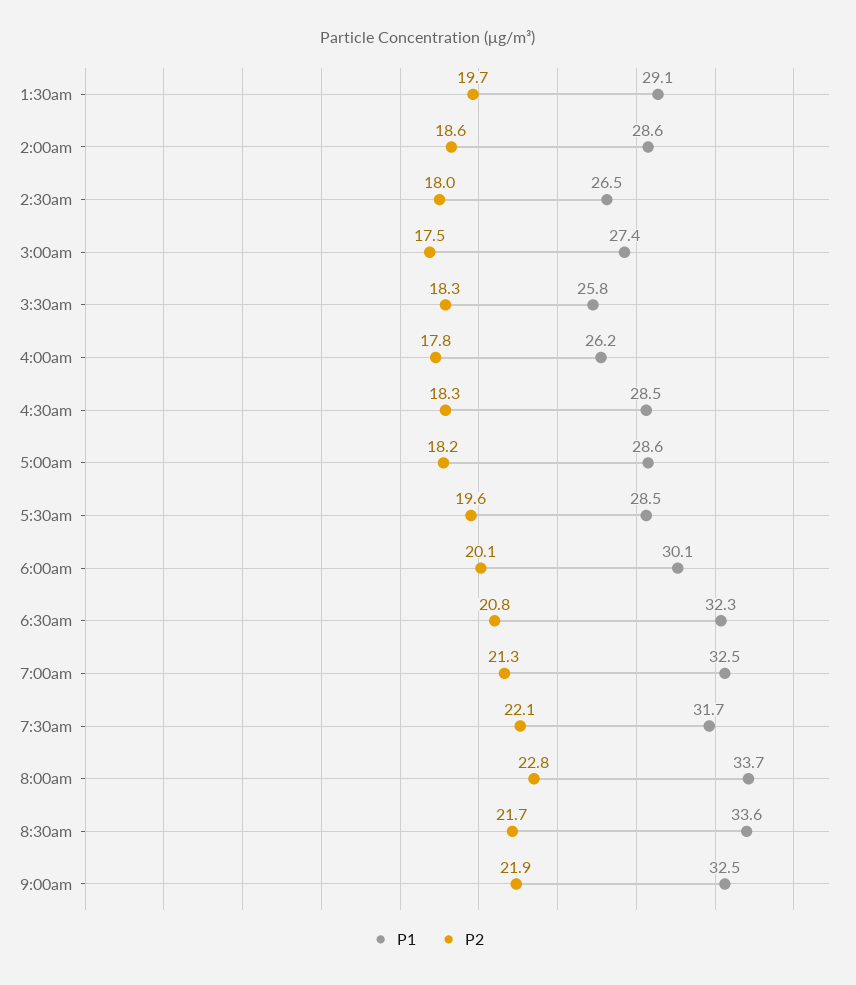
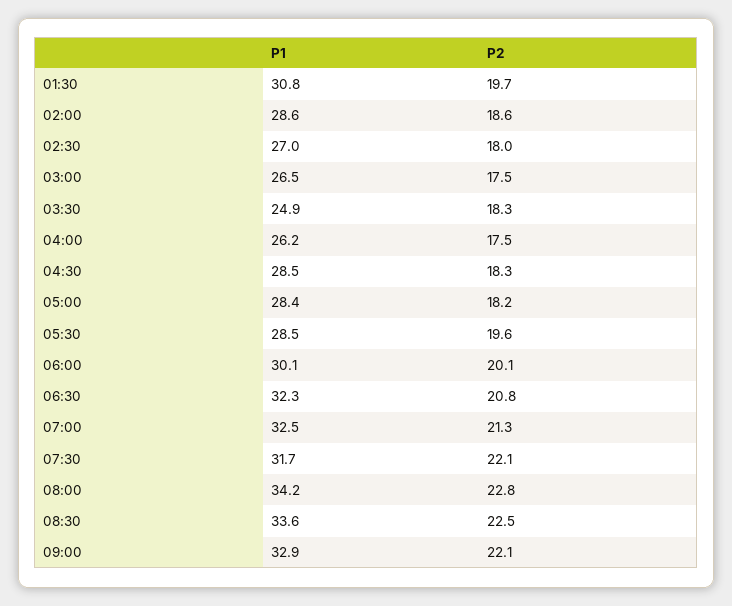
  {
    "P1": {
-     "1:30am": 29.1,
+     "1:30am": 30.8,
      "2:00am": 28.6,
-     "2:30am": 26.5,
+     "2:30am": 27,
-     "3:00am": 27.4,
+     "3:00am": 26.5,
-     "3:30am": 25.8,
+     "3:30am": 24.9,
      "4:00am": 26.2,
      "4:30am": 28.5,
-     "5:00am": 28.6,
+     "5:00am": 28.4,
      "5:30am": 28.5,
      "6:00am": 30.1,
      "6:30am": 32.3,
      "7:00am": 32.5,
      "7:30am": 31.7,
-     "8:00am": 33.7,
+     "8:00am": 34.2,
      "8:30am": 33.6,
-     "9:00am": 32.5
+     "9:00am": 32.9
    },
    "P2": {
      "1:30am": 19.7,
      "2:00am": 18.6,
      "2:30am": 18,
      "3:00am": 17.5,
      "3:30am": 18.3,
-     "4:00am": 17.8,
+     "4:00am": 17.5,
      "4:30am": 18.3,
      "5:00am": 18.2,
      "5:30am": 19.6,
      "6:00am": 20.1,
      "6:30am": 20.8,
      "7:00am": 21.3,
      "7:30am": 22.1,
      "8:00am": 22.8,
-     "8:30am": 21.7,
+     "8:30am": 22.5,
-     "9:00am": 21.9
+     "9:00am": 22.1
    }
  }

